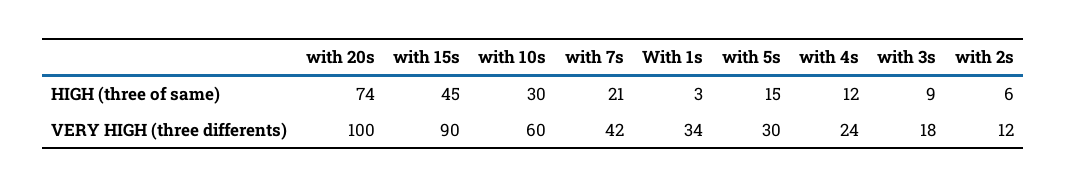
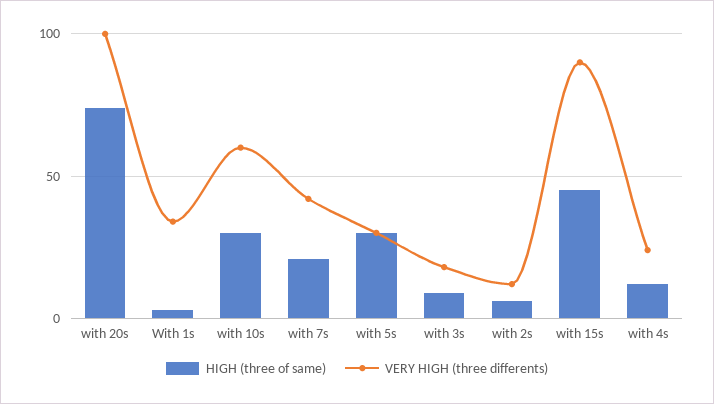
  {
    "HIGH (three of same)": {
      "with 20s": 74,
      "with 15s": 45,
      "with 10s": 30,
      "with 7s": 21,
      "With 1s": 3,
-     "with 5s": 15,
+     "with 5s": 30,
      "with 4s": 12,
      "with 3s": 9,
      "with 2s": 6
    },
    "VERY HIGH (three differents)": {
      "with 20s": 100,
      "with 15s": 90,
      "with 10s": 60,
      "with 7s": 42,
      "With 1s": 34,
      "with 5s": 30,
      "with 4s": 24,
      "with 3s": 18,
      "with 2s": 12
    }
  }

